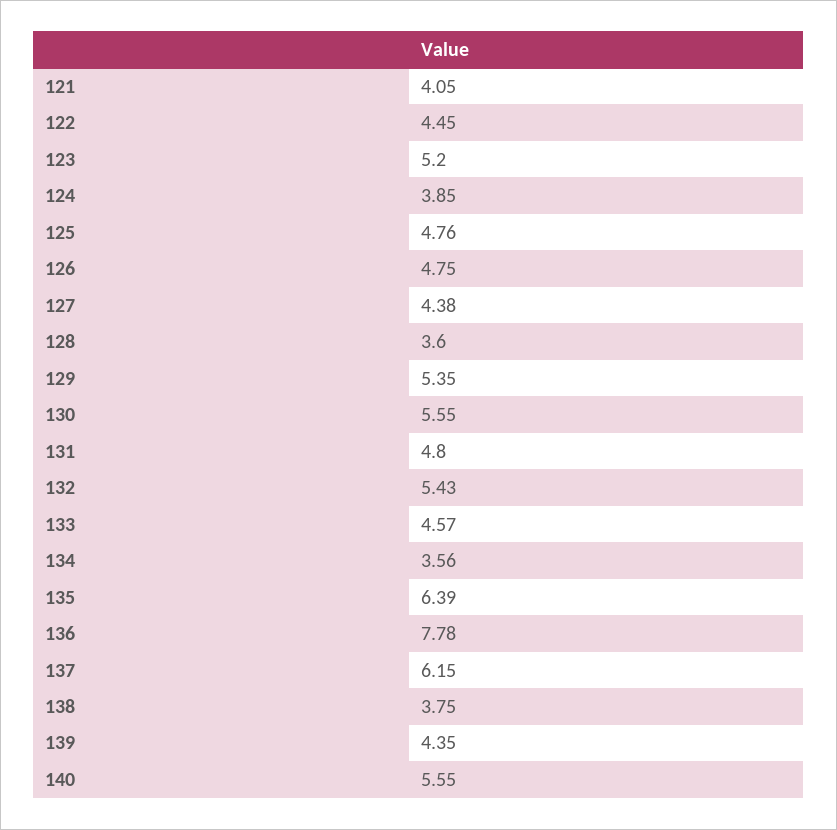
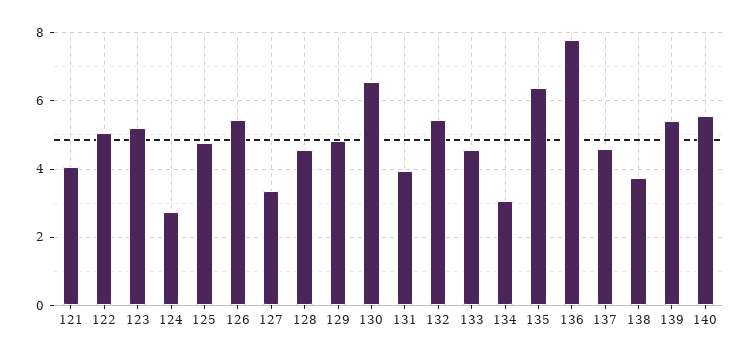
  {
    "121": 4.05,
-   "122": 4.45,
+   "122": 5,
    "123": 5.2,
-   "124": 3.85,
+   "124": 2.8,
    "125": 4.76,
-   "126": 4.75,
+   "126": 5.4,
-   "127": 4.38,
+   "127": 3.4,
-   "128": 3.6,
+   "128": 4.6,
-   "129": 5.35,
+   "129": 4.8,
-   "130": 5.55,
+   "130": 6.6,
-   "131": 4.8,
+   "131": 4,
    "132": 5.43,
    "133": 4.57,
-   "134": 3.56,
+   "134": 3,
    "135": 6.39,
    "136": 7.78,
-   "137": 6.15,
+   "137": 4.6,
    "138": 3.75,
-   "139": 4.35,
+   "139": 5.4,
    "140": 5.55
  }

